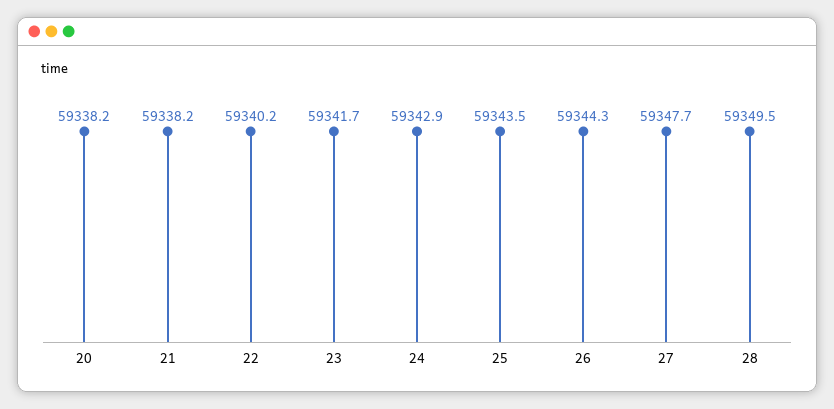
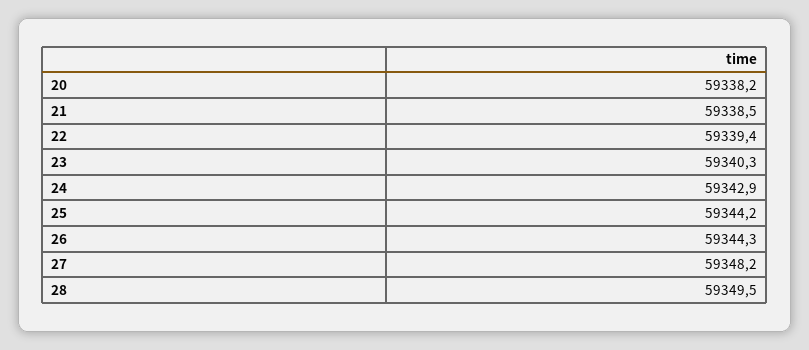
  {
    "20": 59338.2,
-   "21": 59338.2,
+   "21": 59338.5,
-   "22": 59340.2,
+   "22": 59339.4,
-   "23": 59341.7,
+   "23": 59340.3,
    "24": 59342.9,
-   "25": 59343.5,
+   "25": 59344.2,
    "26": 59344.3,
-   "27": 59347.7,
+   "27": 59348.2,
    "28": 59349.5
  }

